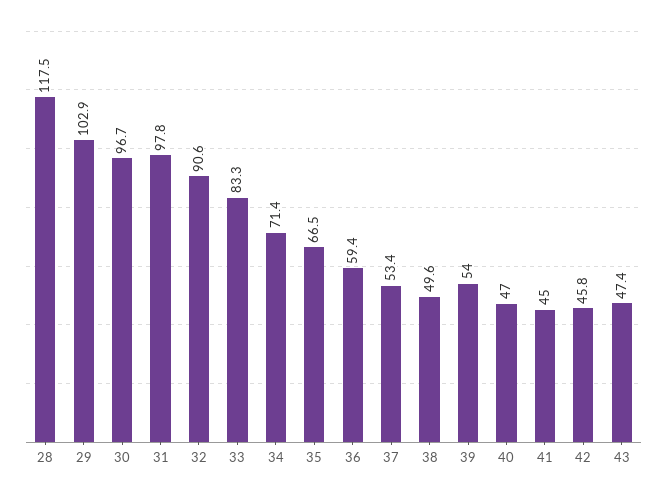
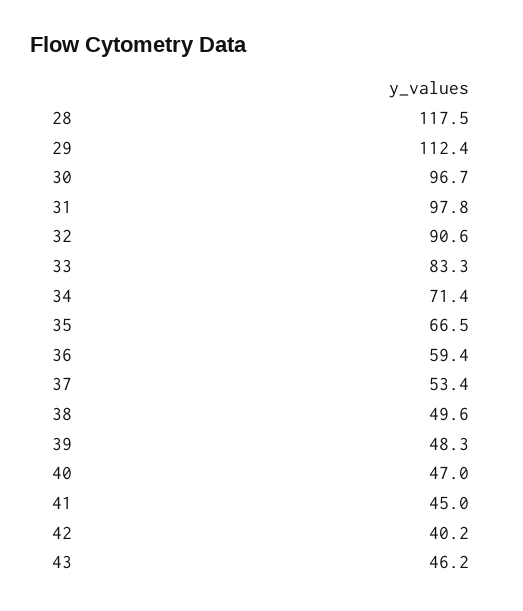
  {
    "28": 117.5,
-   "29": 102.9,
+   "29": 112.4,
    "30": 96.7,
    "31": 97.8,
    "32": 90.6,
    "33": 83.3,
    "34": 71.4,
    "35": 66.5,
    "36": 59.4,
    "37": 53.4,
    "38": 49.6,
-   "39": 54,
+   "39": 48.3,
    "40": 47,
    "41": 45,
-   "42": 45.8,
+   "42": 40.2,
-   "43": 47.4
+   "43": 46.2
  }

